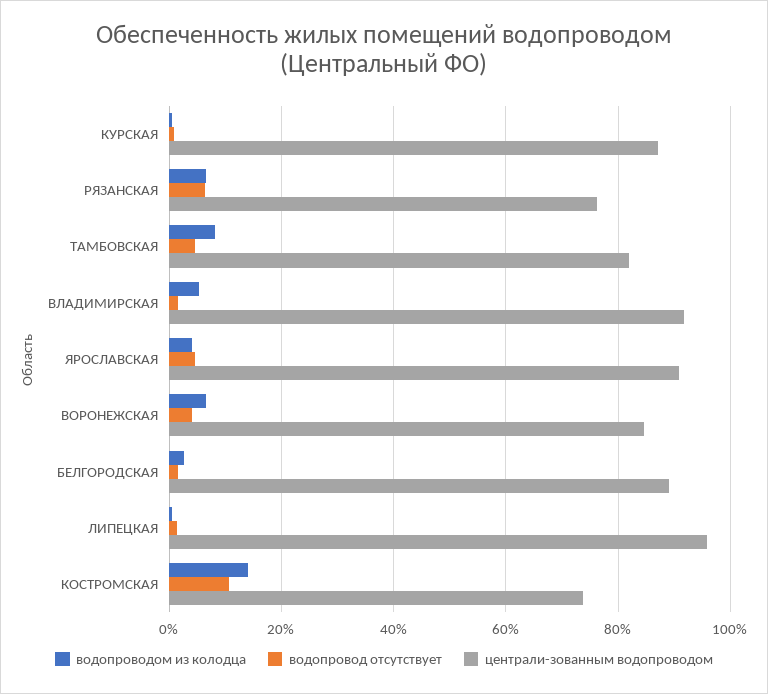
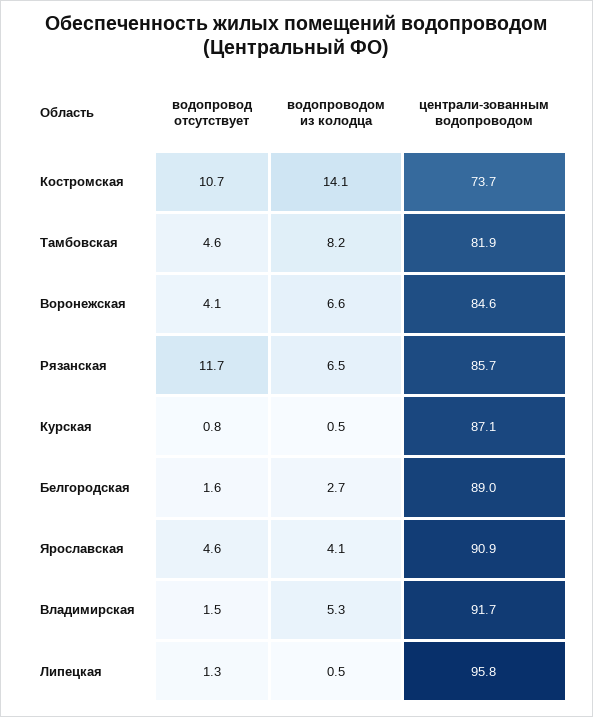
  {
    "водопроводом из колодца": {
      "КУРСКАЯ": 0.5,
      "РЯЗАНСКАЯ": 6.5,
      "ТАМБОВСКАЯ": 8.2,
      "ВЛАДИМИРСКАЯ": 5.3,
      "ЯРОСЛАВСКАЯ": 4.1,
      "ВОРОНЕЖСКАЯ": 6.6,
      "БЕЛГОРОДСКАЯ": 2.7,
      "ЛИПЕЦКАЯ": 0.5,
      "КОСТРОМСКАЯ": 14.1
    },
    "водопровод отсутствует": {
      "КУРСКАЯ": 0.8,
-     "РЯЗАНСКАЯ": 6,
+     "РЯЗАНСКАЯ": 11.7,
      "ТАМБОВСКАЯ": 4.6,
      "ВЛАДИМИРСКАЯ": 1.5,
      "ЯРОСЛАВСКАЯ": 4.6,
      "ВОРОНЕЖСКАЯ": 4.1,
      "БЕЛГОРОДСКАЯ": 1.6,
      "ЛИПЕЦКАЯ": 1.3,
      "КОСТРОМСКАЯ": 10.7
    },
    "централи-зованным водопроводом": {
      "КУРСКАЯ": 87.1,
-     "РЯЗАНСКАЯ": 76,
+     "РЯЗАНСКАЯ": 85.7,
      "ТАМБОВСКАЯ": 81.9,
      "ВЛАДИМИРСКАЯ": 91.7,
      "ЯРОСЛАВСКАЯ": 90.9,
      "ВОРОНЕЖСКАЯ": 84.6,
      "БЕЛГОРОДСКАЯ": 89,
      "ЛИПЕЦКАЯ": 95.8,
      "КОСТРОМСКАЯ": 73.7
    }
  }

